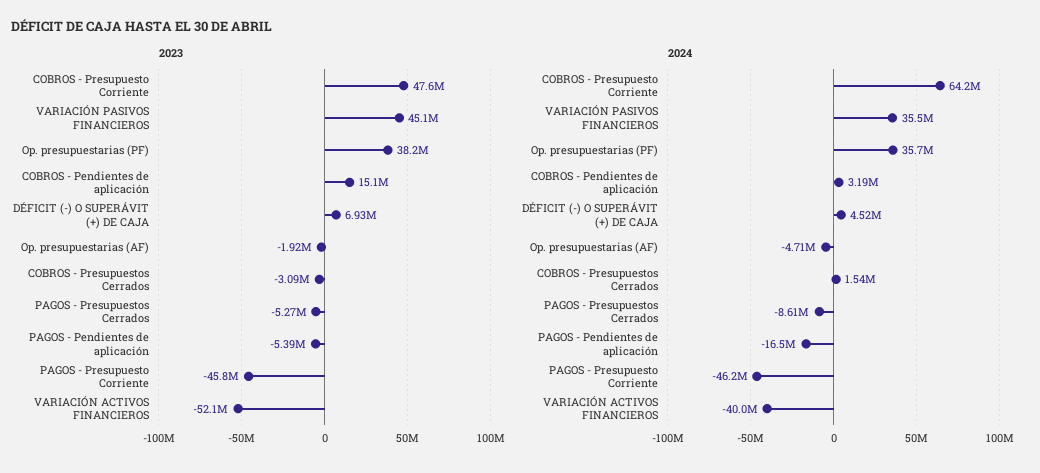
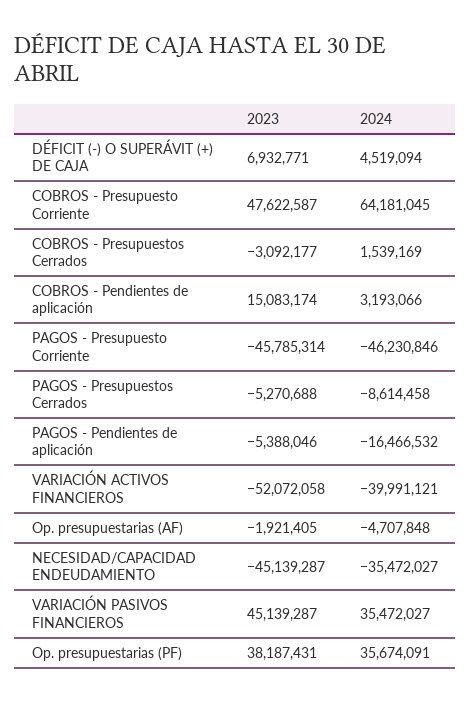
  {
    "2023": {
      "COBROS - Presupuesto Corriente": 47622587,
      "VARIACIÓN PASIVOS FINANCIEROS": 45139287,
      "Op. presupuestarias (PF)": 38187431,
      "COBROS - Pendientes de aplicación": 15083174,
      "DÉFICIT (-) O SUPERÁVIT (+) DE CAJA": 6932771,
      "Op. presupuestarias (AF)": -1921405,
      "COBROS - Presupuestos Cerrados": -3092177,
      "PAGOS - Presupuestos Cerrados": -5270688,
      "PAGOS - Pendientes de aplicación": -5388046,
      "PAGOS - Presupuesto Corriente": -45785314,
-     "VARIACIÓN ACTIVOS FINANCIEROS": -52072058
+     "VARIACIÓN ACTIVOS FINANCIEROS": -52072058,
+     "NECESIDAD/CAPACIDAD ENDEUDAMIENTO": -45139287
    },
    "2024": {
      "COBROS - Presupuesto Corriente": 64181045,
      "VARIACIÓN PASIVOS FINANCIEROS": 35472027,
      "Op. presupuestarias (PF)": 35674091,
      "COBROS - Pendientes de aplicación": 3193066,
      "DÉFICIT (-) O SUPERÁVIT (+) DE CAJA": 4519094,
      "Op. presupuestarias (AF)": -4707848,
      "COBROS - Presupuestos Cerrados": 1539169,
      "PAGOS - Presupuestos Cerrados": -8614458,
      "PAGOS - Pendientes de aplicación": -16466532,
      "PAGOS - Presupuesto Corriente": -46230846,
-     "VARIACIÓN ACTIVOS FINANCIEROS": -39991121
+     "VARIACIÓN ACTIVOS FINANCIEROS": -39991121,
+     "NECESIDAD/CAPACIDAD ENDEUDAMIENTO": -35472027
    }
  }

